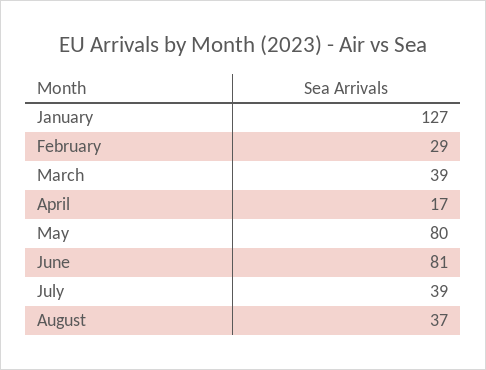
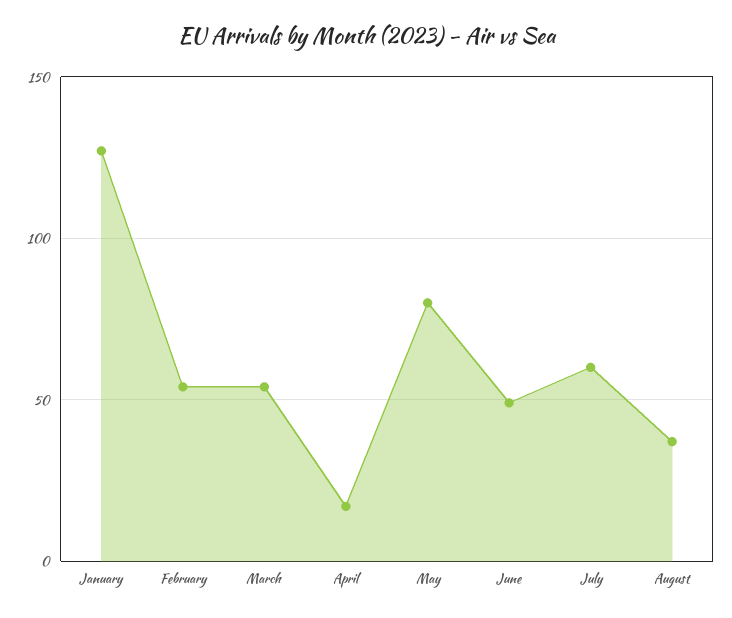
  {
    "January": 127,
-   "February": 29,
+   "February": 55,
-   "March": 39,
+   "March": 55,
    "April": 17,
    "May": 80,
-   "June": 81,
+   "June": 50,
-   "July": 39,
+   "July": 60,
    "August": 37
  }

